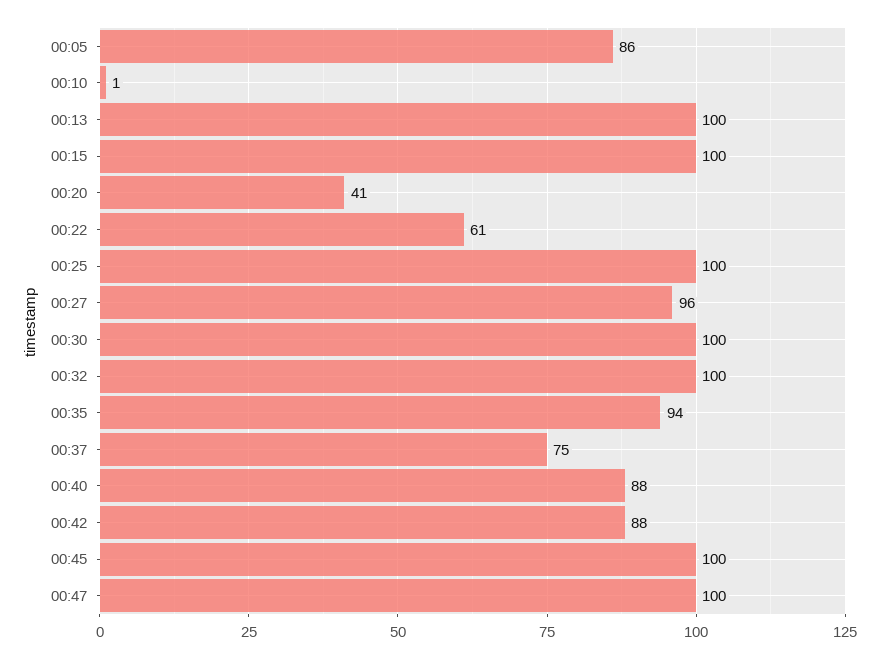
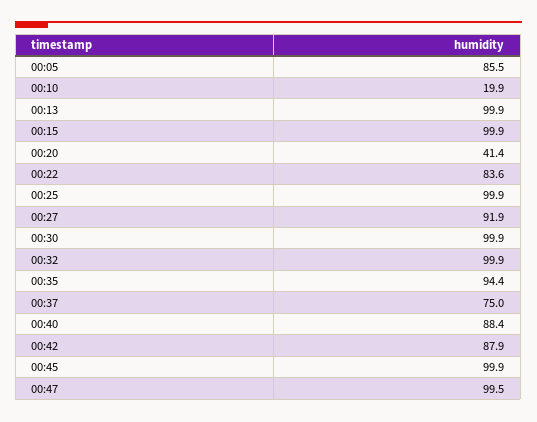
  {
    "00:05": 85.5,
-   "00:10": 1,
+   "00:10": 19.9,
    "00:13": 99.9,
    "00:15": 99.9,
    "00:20": 41.4,
-   "00:22": 61,
+   "00:22": 83.6,
    "00:25": 99.9,
-   "00:27": 96,
+   "00:27": 91.9,
    "00:30": 99.9,
    "00:32": 99.9,
    "00:35": 94.4,
    "00:37": 75,
    "00:40": 88.4,
    "00:42": 87.9,
    "00:45": 99.9,
    "00:47": 99.5
  }

